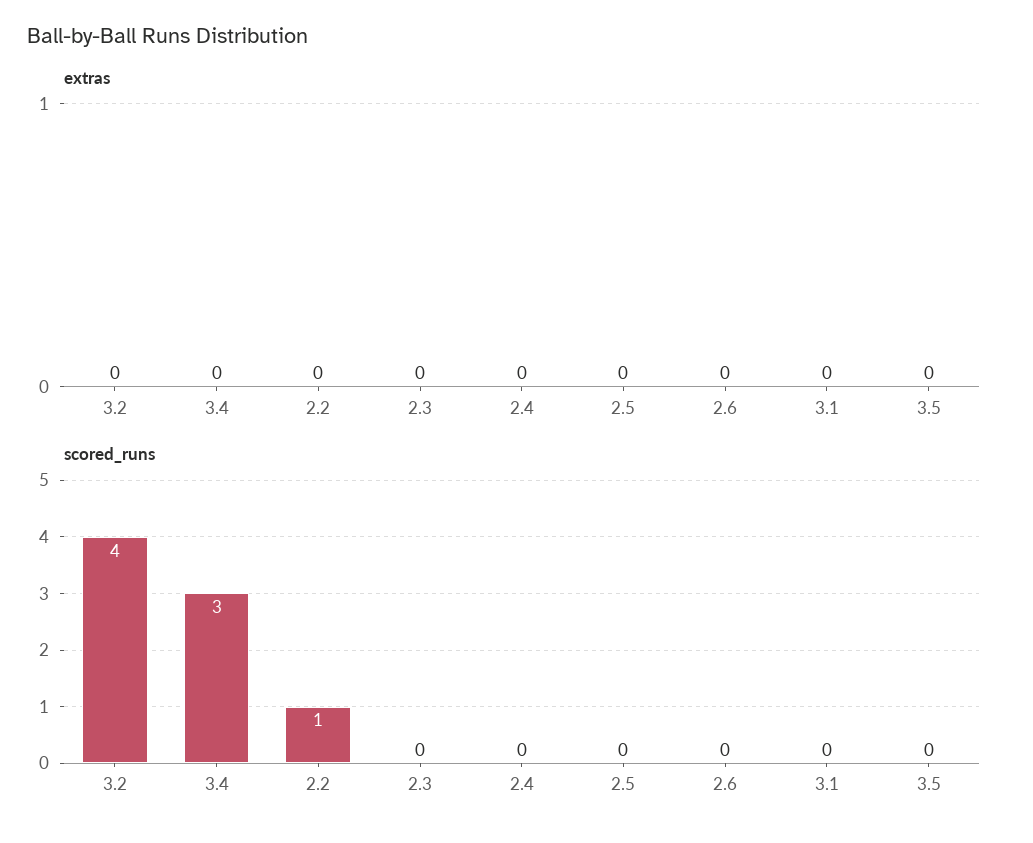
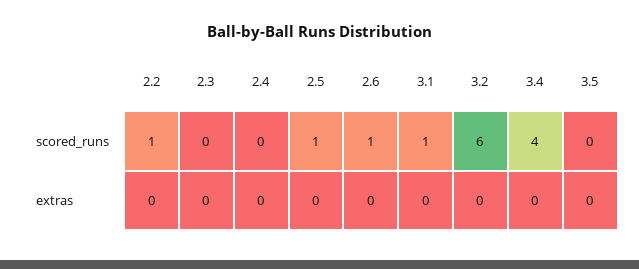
  {
    "extras": {
      "3.2": 0,
      "3.4": 0,
      "2.2": 0,
      "2.3": 0,
      "2.4": 0,
      "2.5": 0,
      "2.6": 0,
      "3.1": 0,
      "3.5": 0
    },
    "scored_runs": {
-     "3.2": 4,
+     "3.2": 6,
-     "3.4": 3,
+     "3.4": 4,
      "2.2": 1,
      "2.3": 0,
      "2.4": 0,
-     "2.5": 0,
+     "2.5": 1,
-     "2.6": 0,
+     "2.6": 1,
-     "3.1": 0,
+     "3.1": 1,
      "3.5": 0
    }
  }

